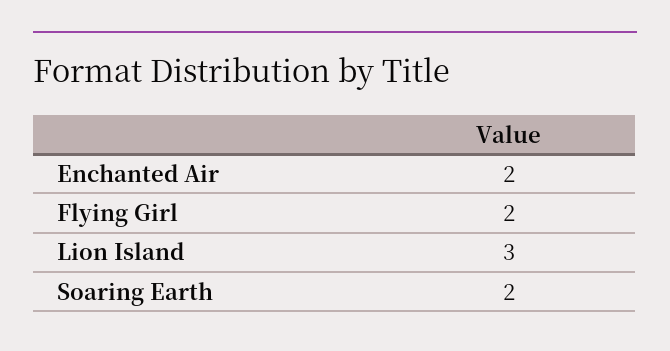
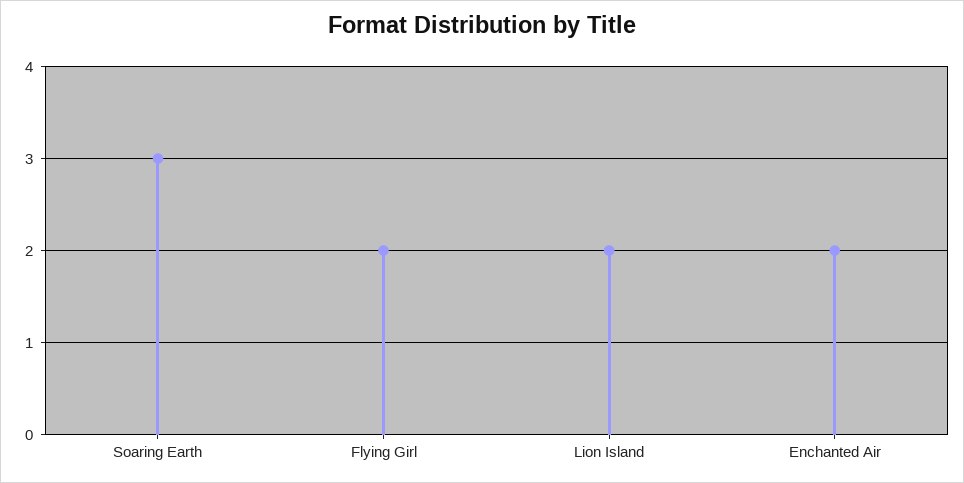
  {
    "Enchanted Air": 2,
    "Flying Girl": 2,
-   "Lion Island": 3,
+   "Lion Island": 2,
-   "Soaring Earth": 2
+   "Soaring Earth": 3
  }

